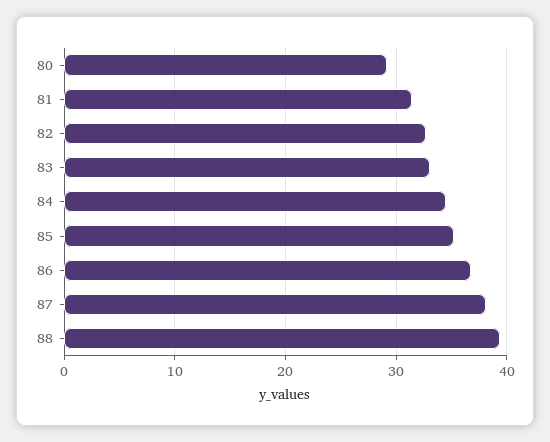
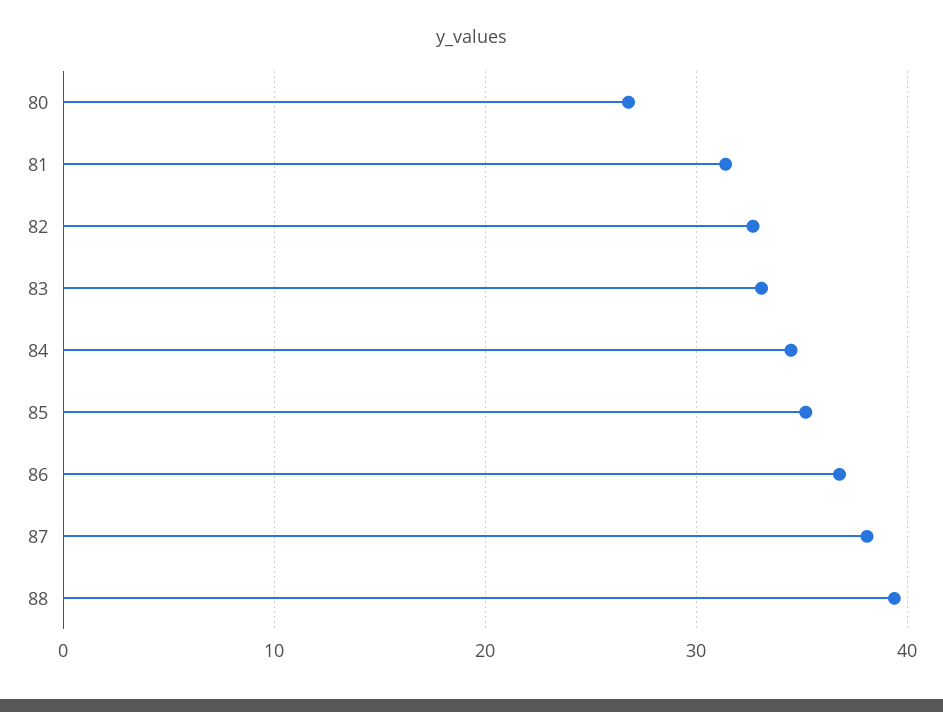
  {
-   "80": 29,
+   "80": 27,
    "81": 31,
    "82": 33,
    "83": 33,
    "84": 35,
    "85": 35,
    "86": 37,
    "87": 38,
    "88": 39
  }

